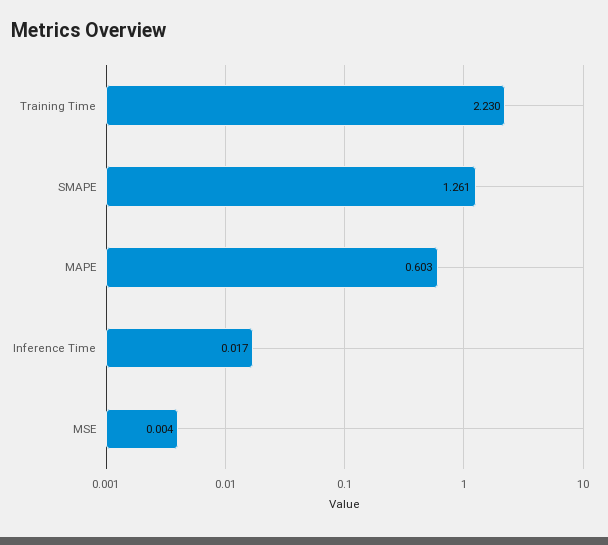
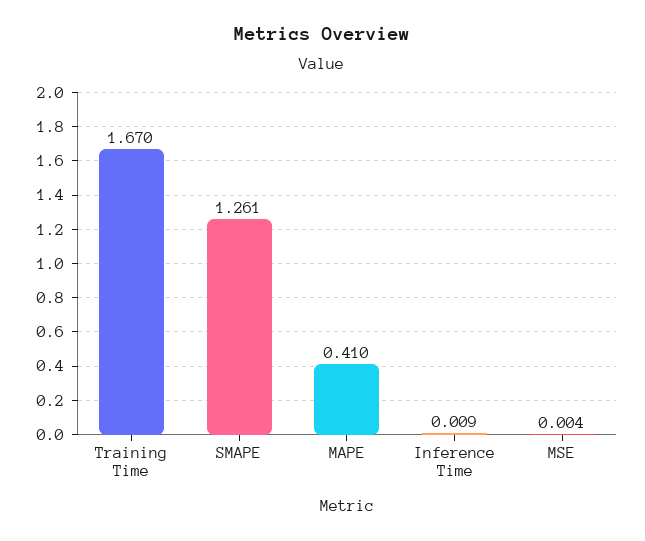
  {
-   "Training Time": 2.23,
+   "Training Time": 1.67,
    "SMAPE": 1.261,
-   "MAPE": 0.603,
+   "MAPE": 0.41,
-   "Inference Time": 0.017,
+   "Inference Time": 0.009,
    "MSE": 0.004
  }

